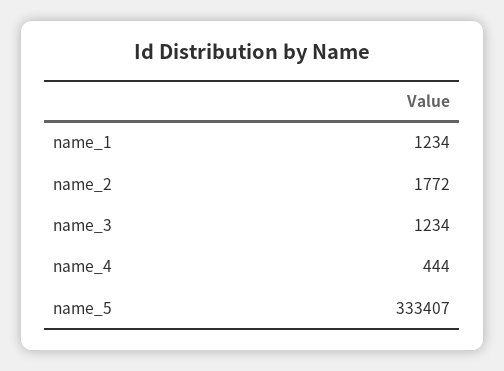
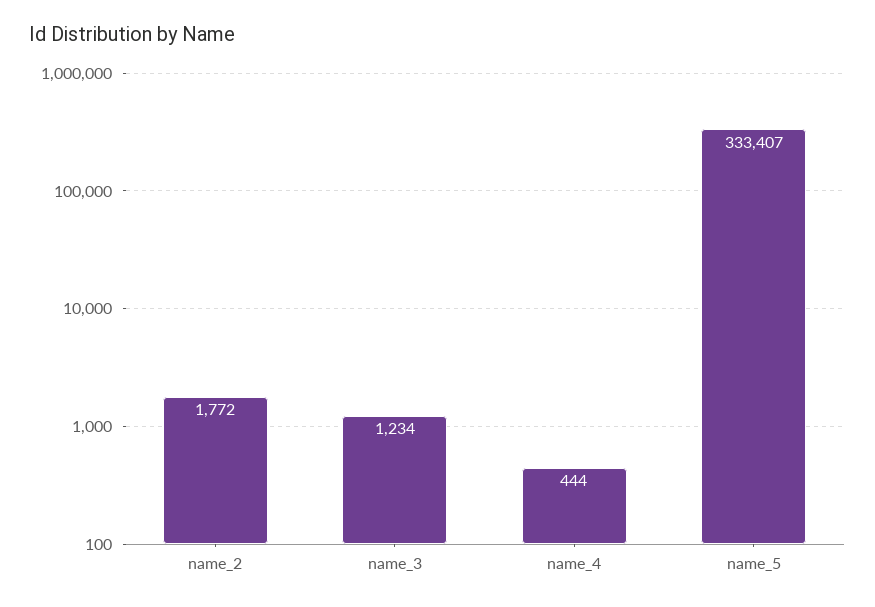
  {
-   "name_1": 1234,
    "name_2": 1772,
    "name_3": 1234,
    "name_4": 444,
    "name_5": 333407
  }

